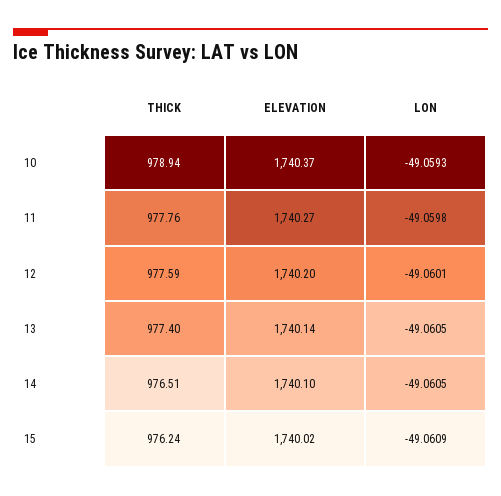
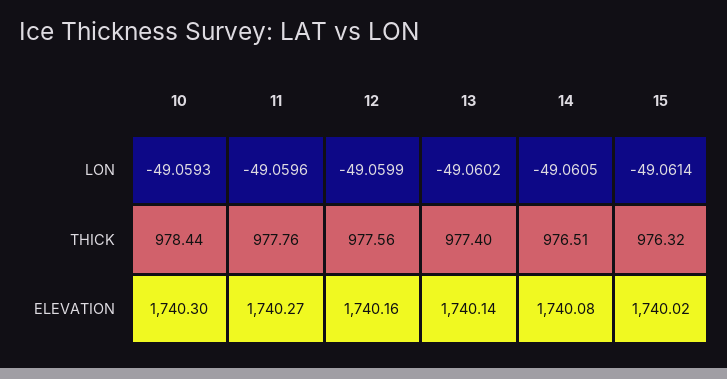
  {
    "THICK": {
-     "10": 978.94,
+     "10": 978.44,
      "11": 977.76,
-     "12": 977.59,
+     "12": 977.56,
      "13": 977.4,
      "14": 976.51,
-     "15": 976.24
+     "15": 976.32
    },
    "ELEVATION": {
-     "10": 1740.37,
+     "10": 1740.3,
      "11": 1740.27,
-     "12": 1740.2,
+     "12": 1740.16,
      "13": 1740.14,
-     "14": 1740.1,
+     "14": 1740.08,
      "15": 1740.02
    },
    "LON": {
      "10": -49.0593,
-     "11": -49.0598,
+     "11": -49.0596,
-     "12": -49.0601,
+     "12": -49.0599,
-     "13": -49.0605,
+     "13": -49.0602,
      "14": -49.0605,
-     "15": -49.0609
+     "15": -49.0614
    }
  }

